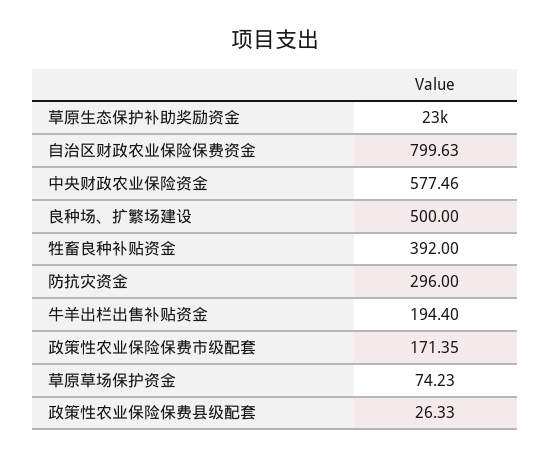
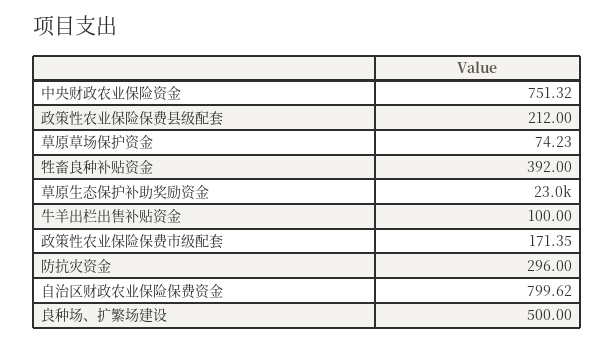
  {
    "草原生态保护补助奖励资金": 23000,
-   "自治区财政农业保险保费资金": 799.63,
+   "自治区财政农业保险保费资金": 799.62,
-   "中央财政农业保险资金": 577.46,
+   "中央财政农业保险资金": 751.32,
    "良种场、扩繁场建设": 500,
    "牲畜良种补贴资金": 392,
    "防抗灾资金": 296,
-   "牛羊出栏出售补贴资金": 194.4,
+   "牛羊出栏出售补贴资金": 100,
    "政策性农业保险保费市级配套": 171.35,
    "草原草场保护资金": 74.23,
-   "政策性农业保险保费县级配套": 26.33
+   "政策性农业保险保费县级配套": 212
  }

